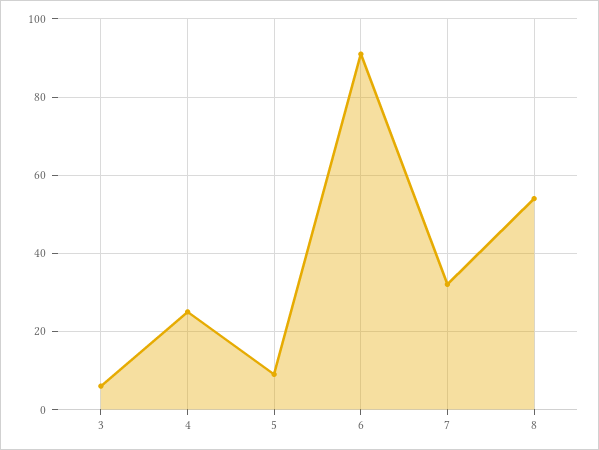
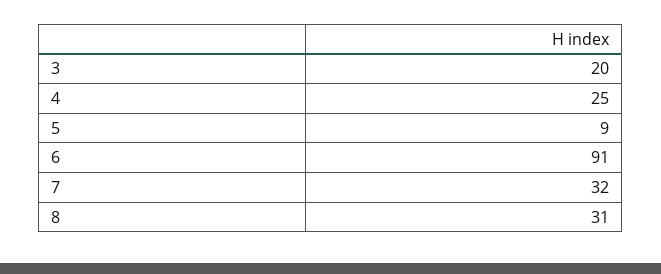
  {
-   "3": 5,
+   "3": 20,
    "4": 25,
    "5": 9,
    "6": 91,
    "7": 32,
-   "8": 55
+   "8": 31
  }

